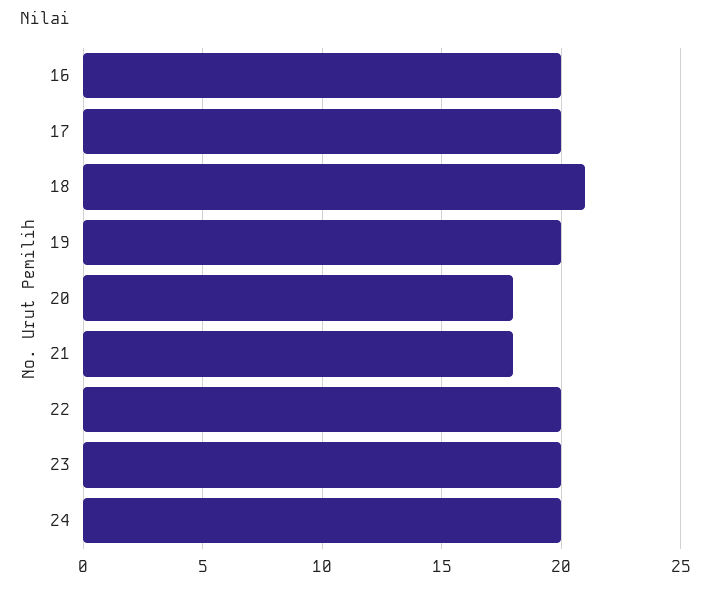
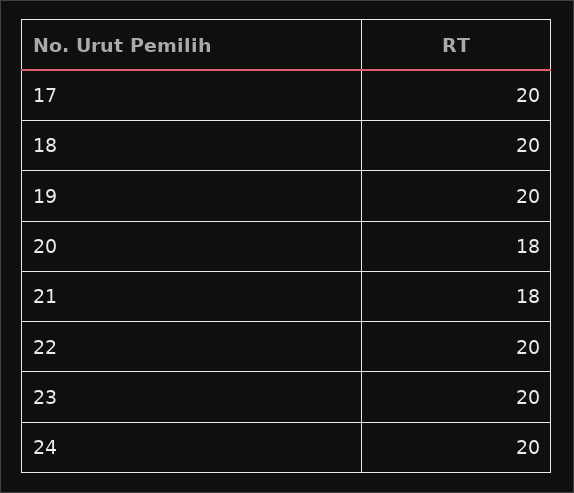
  {
-   "16": 20,
    "17": 20,
-   "18": 21,
+   "18": 20,
    "19": 20,
    "20": 18,
    "21": 18,
    "22": 20,
    "23": 20,
    "24": 20
  }

